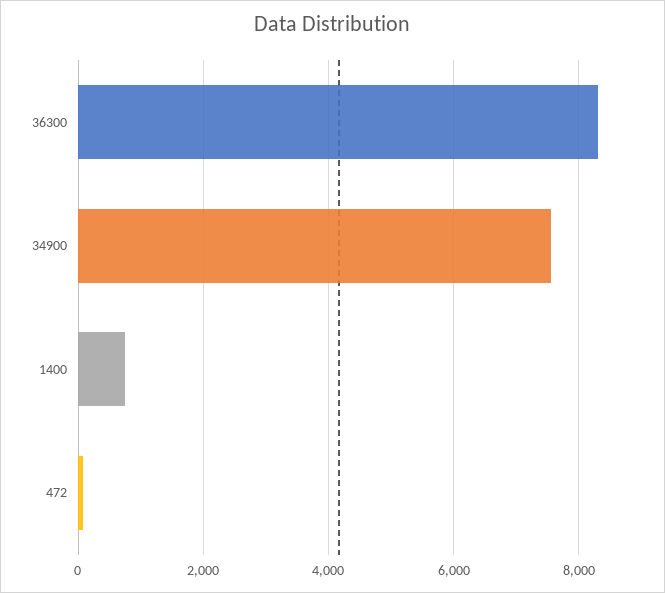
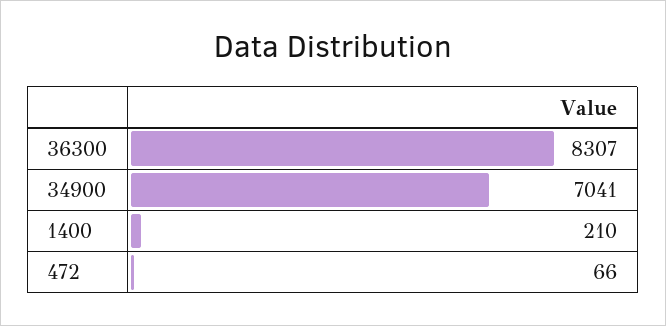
  {
    "36300": 8307,
-   "34900": 7600,
+   "34900": 7041,
-   "1400": 800,
+   "1400": 210,
    "472": 66
  }

